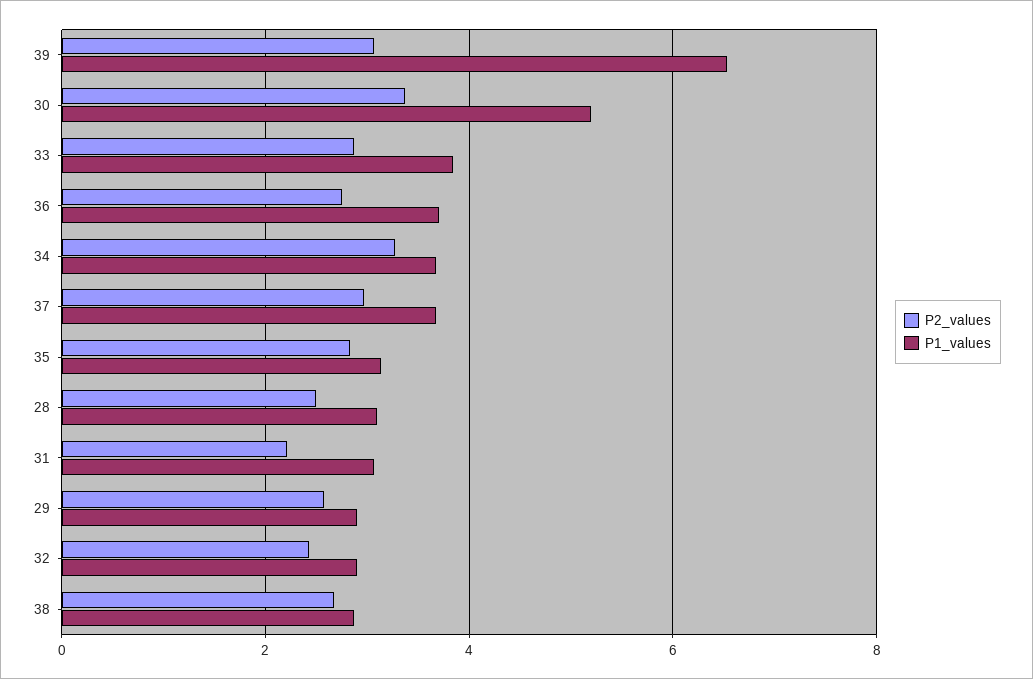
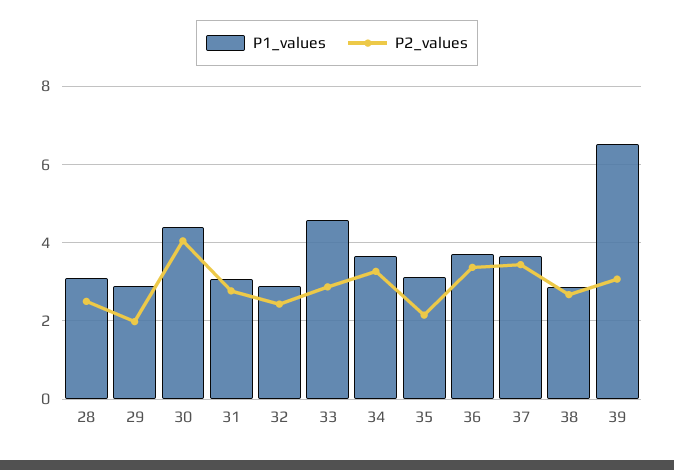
  {
    "P2_values": {
      "39": 3,
-     "30": 3.4,
+     "30": 4,
      "33": 2.8,
-     "36": 2.8,
+     "36": 3.4,
      "34": 3.2,
-     "37": 3,
+     "37": 3.4,
-     "35": 2.8,
+     "35": 2.2,
      "28": 2.6,
-     "31": 2.2,
+     "31": 2.8,
-     "29": 2.6,
+     "29": 2,
      "32": 2.4,
      "38": 2.6
    },
    "P1_values": {
      "39": 6.6,
-     "30": 5.2,
+     "30": 4.4,
-     "33": 3.8,
+     "33": 4.6,
      "36": 3.8,
      "34": 3.6,
      "37": 3.6,
      "35": 3.2,
      "28": 3.2,
      "31": 3,
      "29": 3,
      "32": 3,
      "38": 2.8
    }
  }

